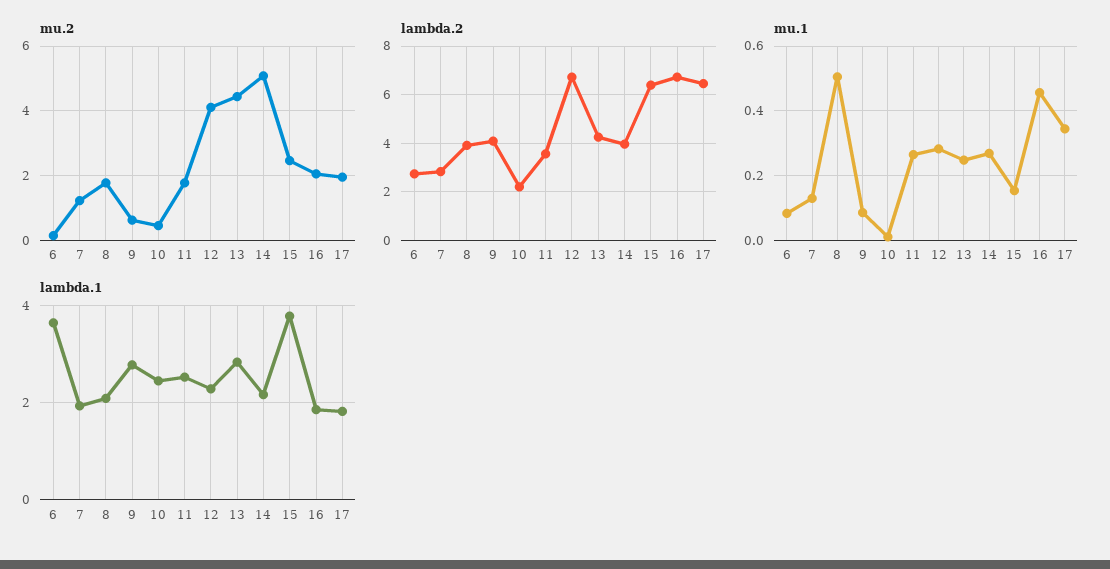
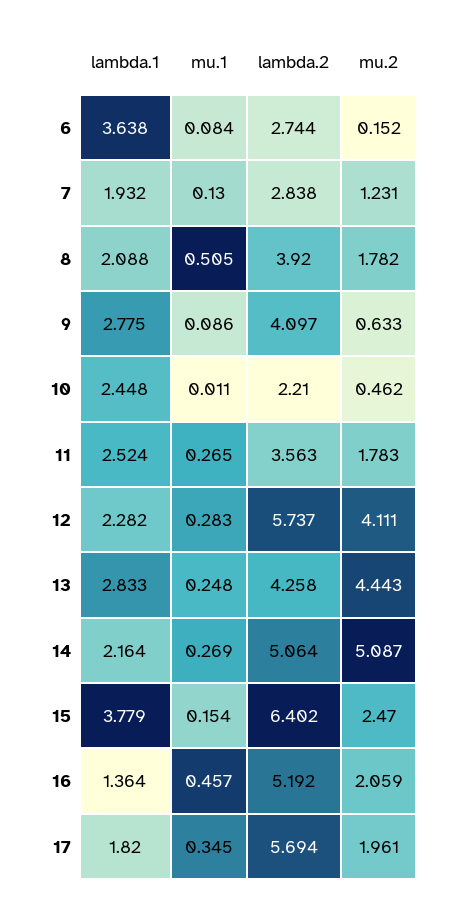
  {
    "mu.2": {
      "6": 0.152,
      "7": 1.231,
      "8": 1.782,
      "9": 0.633,
      "10": 0.462,
      "11": 1.783,
      "12": 4.111,
      "13": 4.443,
      "14": 5.087,
      "15": 2.47,
      "16": 2.059,
      "17": 1.961
    },
    "lambda.2": {
      "6": 2.744,
      "7": 2.838,
      "8": 3.92,
      "9": 4.097,
      "10": 2.21,
      "11": 3.563,
-     "12": 6.75,
+     "12": 5.737,
      "13": 4.258,
-     "14": 4,
+     "14": 5.064,
      "15": 6.402,
-     "16": 6.75,
+     "16": 5.192,
-     "17": 6.5
+     "17": 5.694
    },
    "mu.1": {
      "6": 0.084,
      "7": 0.13,
      "8": 0.505,
      "9": 0.086,
      "10": 0.011,
      "11": 0.265,
      "12": 0.283,
      "13": 0.248,
      "14": 0.269,
      "15": 0.154,
      "16": 0.457,
      "17": 0.345
    },
    "lambda.1": {
      "6": 3.638,
      "7": 1.932,
      "8": 2.088,
      "9": 2.775,
      "10": 2.448,
      "11": 2.524,
      "12": 2.282,
      "13": 2.833,
      "14": 2.164,
      "15": 3.779,
-     "16": 1.8,
+     "16": 1.364,
      "17": 1.82
    }
  }

